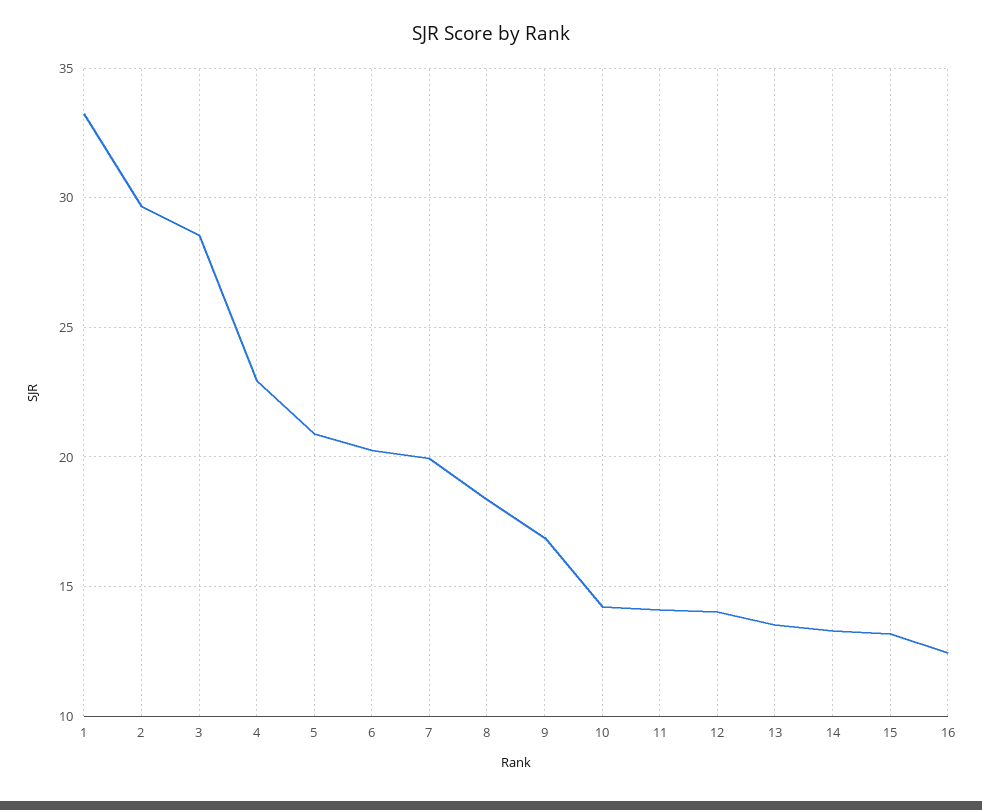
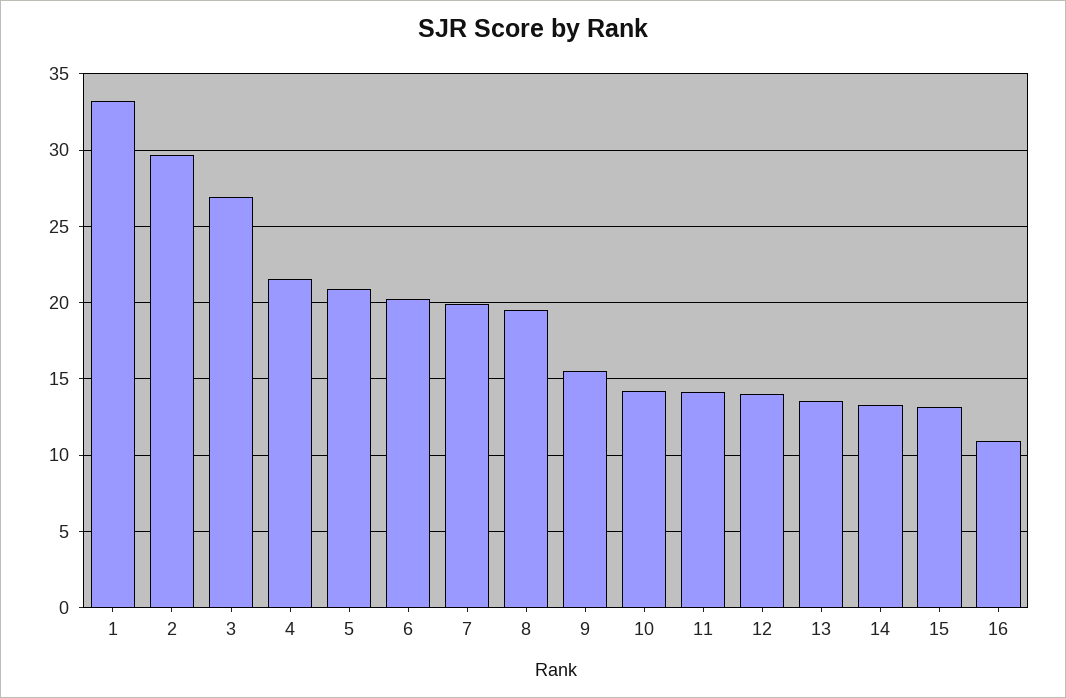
  {
    "1": 33,
    "2": 29.5,
-   "3": 28.5,
+   "3": 27,
-   "4": 23,
+   "4": 21.5,
    "5": 21,
    "6": 20.5,
    "7": 20,
-   "8": 18.5,
+   "8": 19.5,
-   "9": 17,
+   "9": 15.5,
    "10": 14,
    "11": 14,
    "12": 14,
    "13": 13.5,
    "14": 13.5,
    "15": 13,
-   "16": 12.5
+   "16": 11
  }

